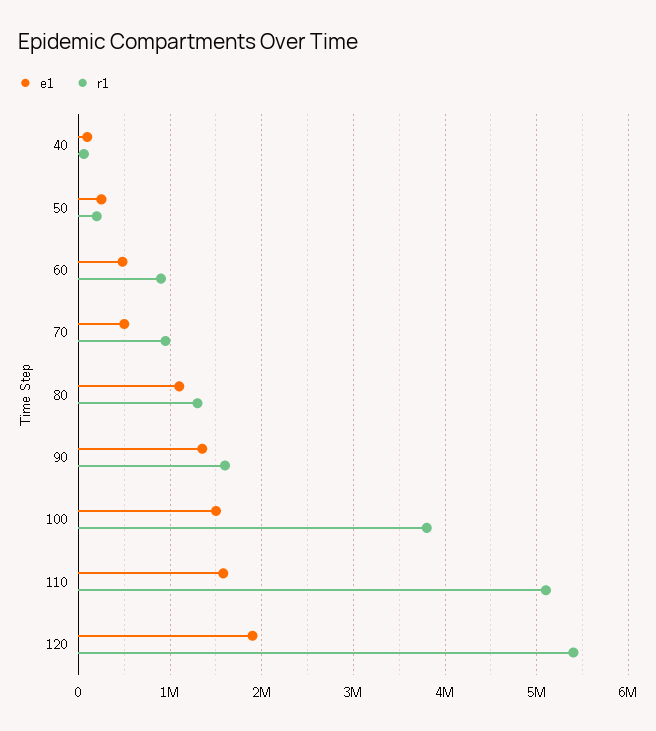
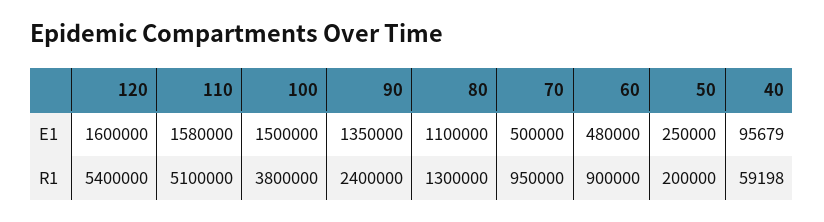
  {
    "e1": {
      "40": 95679,
      "50": 250000,
      "60": 480000,
      "70": 500000,
      "80": 1100000,
      "90": 1350000,
      "100": 1500000,
      "110": 1580000,
-     "120": 1900000
+     "120": 1600000
    },
    "r1": {
      "40": 59198,
      "50": 200000,
      "60": 900000,
      "70": 950000,
      "80": 1300000,
-     "90": 1600000,
+     "90": 2400000,
      "100": 3800000,
      "110": 5100000,
      "120": 5400000
    }
  }

